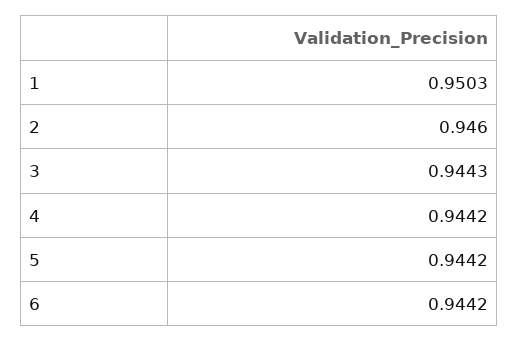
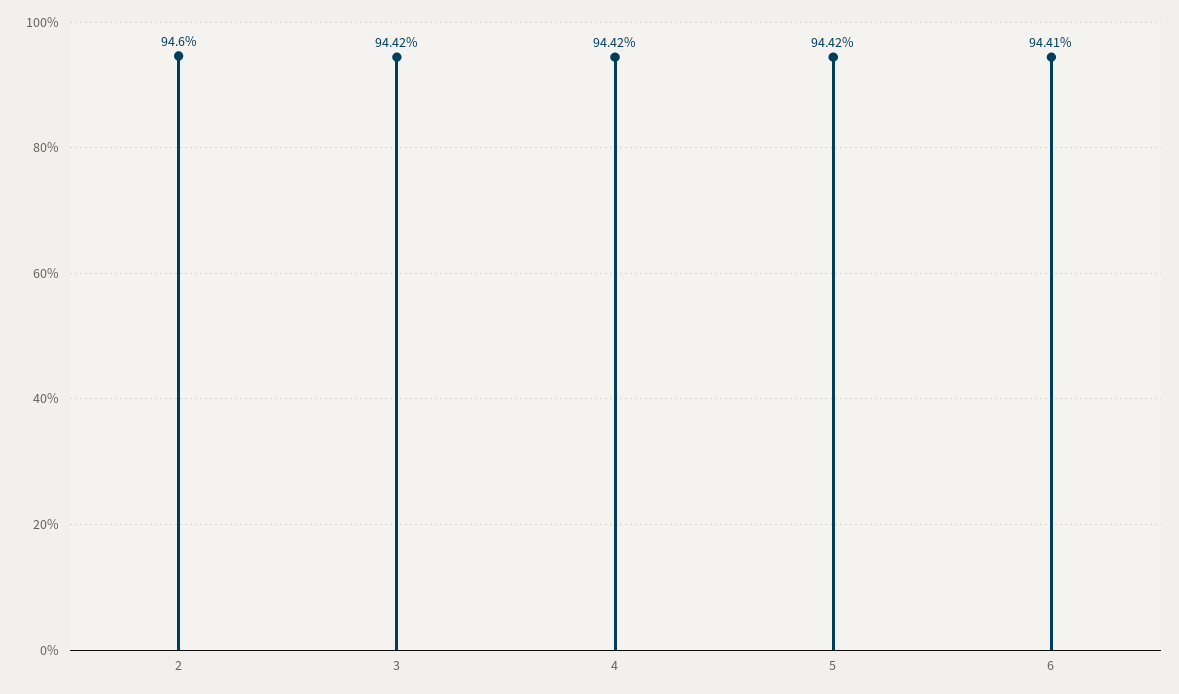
  {
-   "1": 0.9503,
    "2": 0.946,
-   "3": 0.9443,
+   "3": 0.9442,
    "4": 0.9442,
    "5": 0.9442,
-   "6": 0.9442
+   "6": 0.9441
  }

